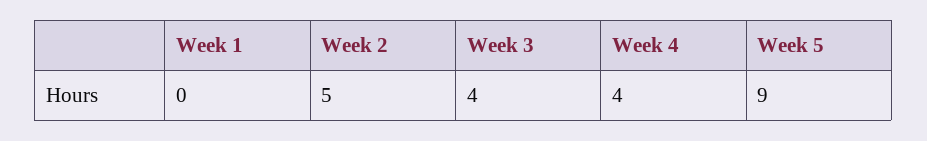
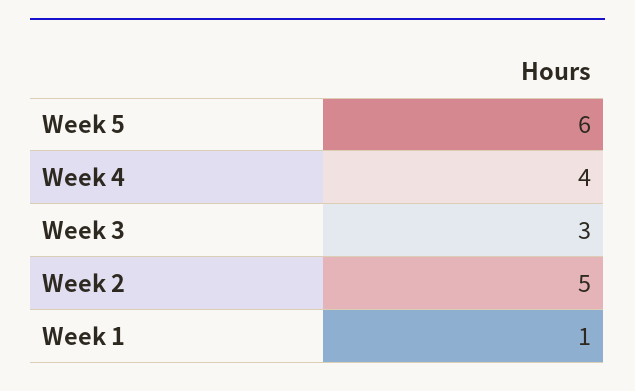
  {
-   "Week 1": 0,
+   "Week 1": 1,
    "Week 2": 5,
-   "Week 3": 4,
+   "Week 3": 3,
    "Week 4": 4,
-   "Week 5": 9
+   "Week 5": 6
  }

